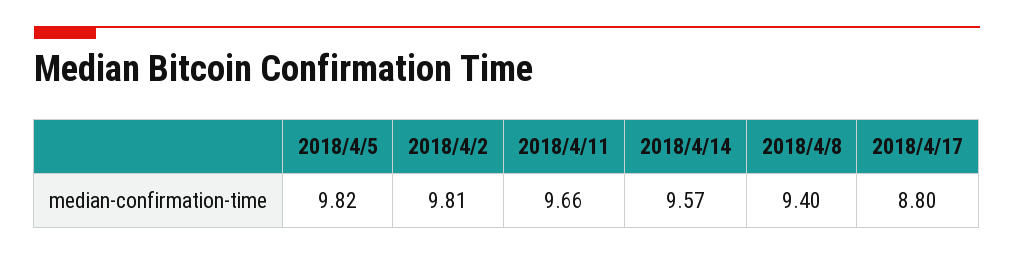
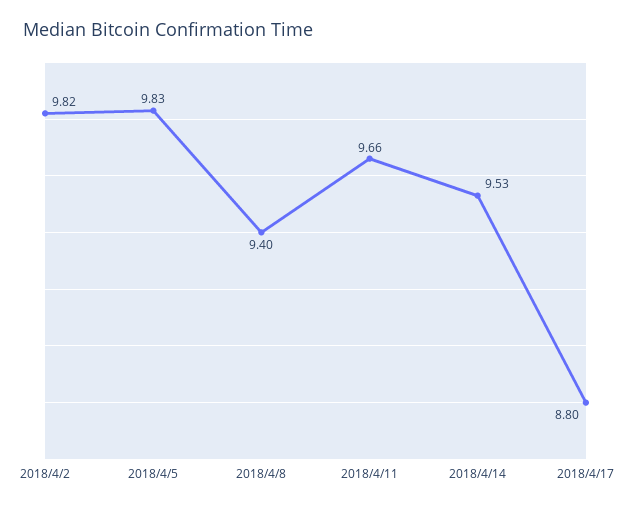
  {
-   "2018/4/5": 9.82,
+   "2018/4/5": 9.83,
-   "2018/4/2": 9.81,
+   "2018/4/2": 9.82,
    "2018/4/11": 9.66,
-   "2018/4/14": 9.57,
+   "2018/4/14": 9.53,
    "2018/4/8": 9.4,
    "2018/4/17": 8.8
  }

